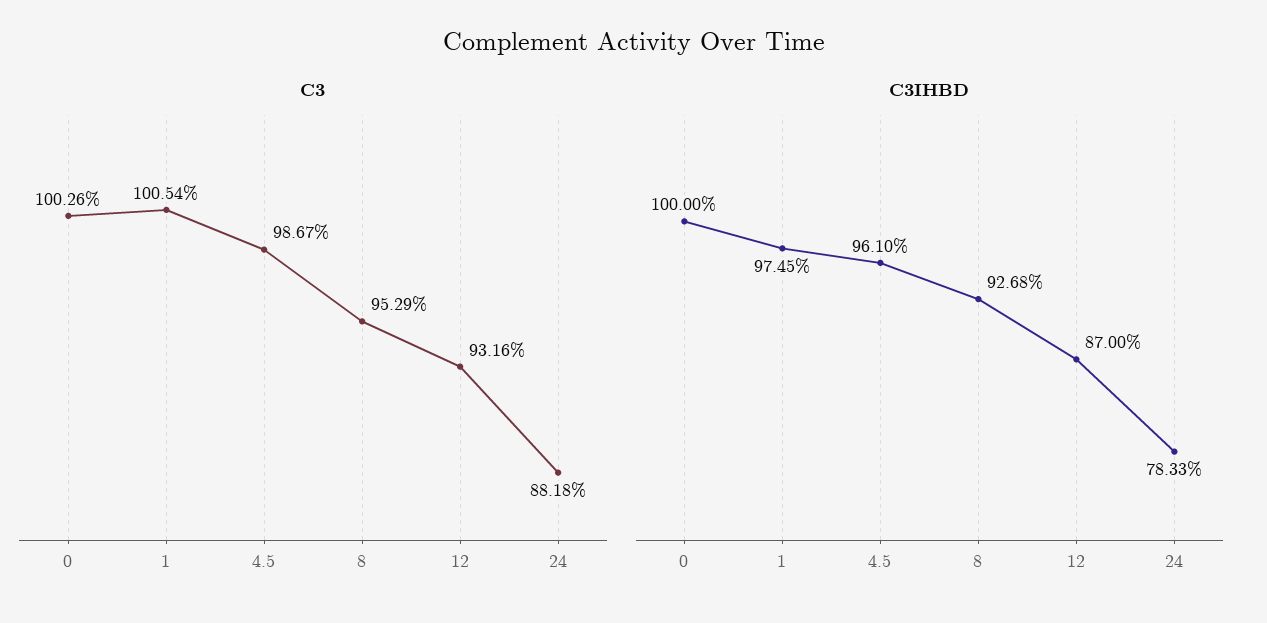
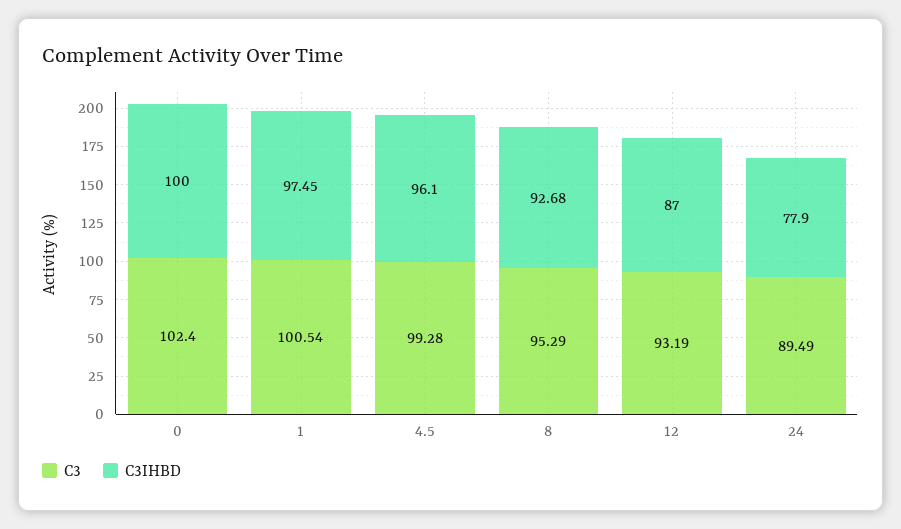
  {
    "C3": {
-     "0": 100.26,
+     "0": 102.4,
      "1": 100.54,
-     "4.5": 98.67,
+     "4.5": 99.28,
      "8": 95.29,
-     "12": 93.16,
+     "12": 93.19,
-     "24": 88.18
+     "24": 89.49
    },
    "C3IHBD": {
      "0": 100,
      "1": 97.45,
      "4.5": 96.1,
      "8": 92.68,
      "12": 87,
-     "24": 78.33
+     "24": 77.9
    }
  }

